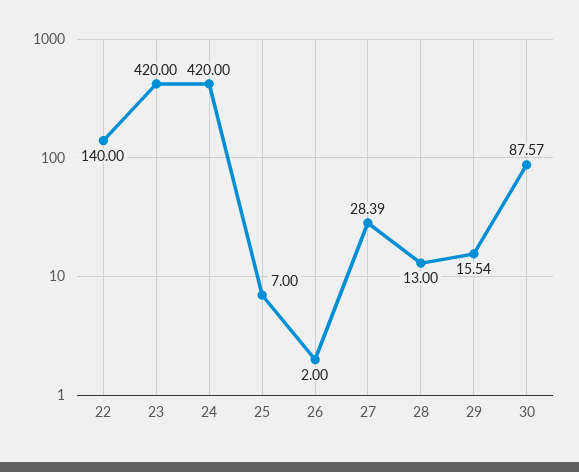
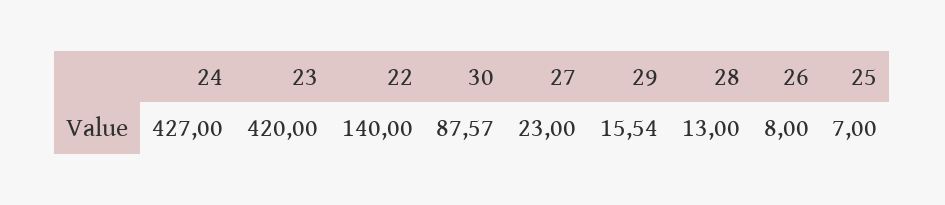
  {
    "22": 140,
    "23": 420,
-   "24": 420,
+   "24": 427,
    "25": 7,
-   "26": 2,
+   "26": 8,
-   "27": 28.39,
+   "27": 23,
    "28": 13,
    "29": 15.54,
    "30": 87.57
  }

